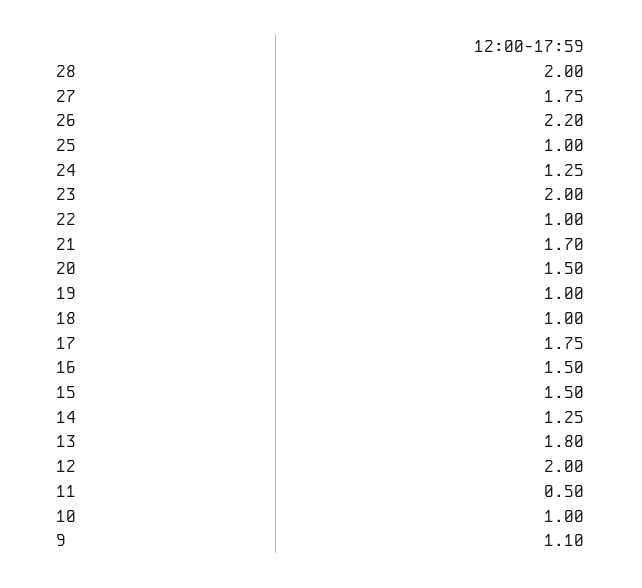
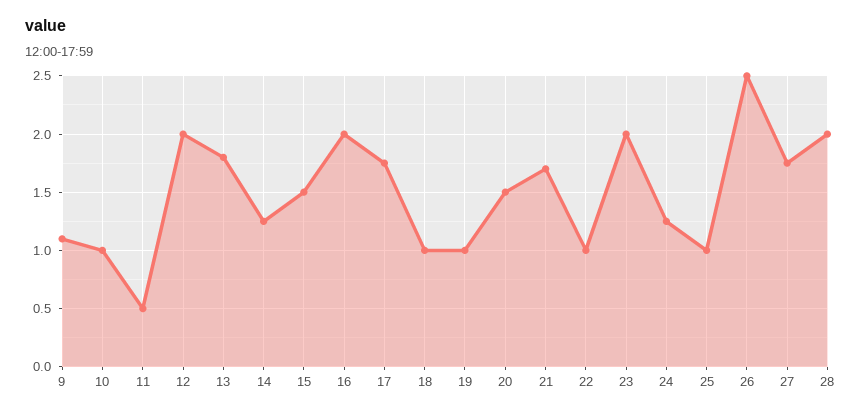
  {
    "28": 2,
    "27": 1.75,
-   "26": 2.2,
+   "26": 2.5,
    "25": 1,
    "24": 1.25,
    "23": 2,
    "22": 1,
    "21": 1.7,
    "20": 1.5,
    "19": 1,
    "18": 1,
    "17": 1.75,
-   "16": 1.5,
+   "16": 2,
    "15": 1.5,
    "14": 1.25,
    "13": 1.8,
    "12": 2,
    "11": 0.5,
    "10": 1,
    "9": 1.1
  }

